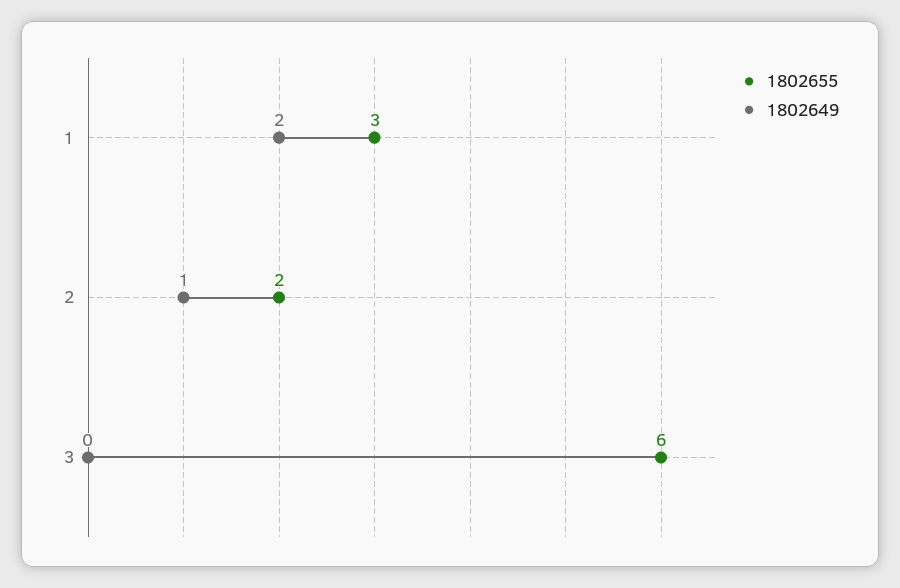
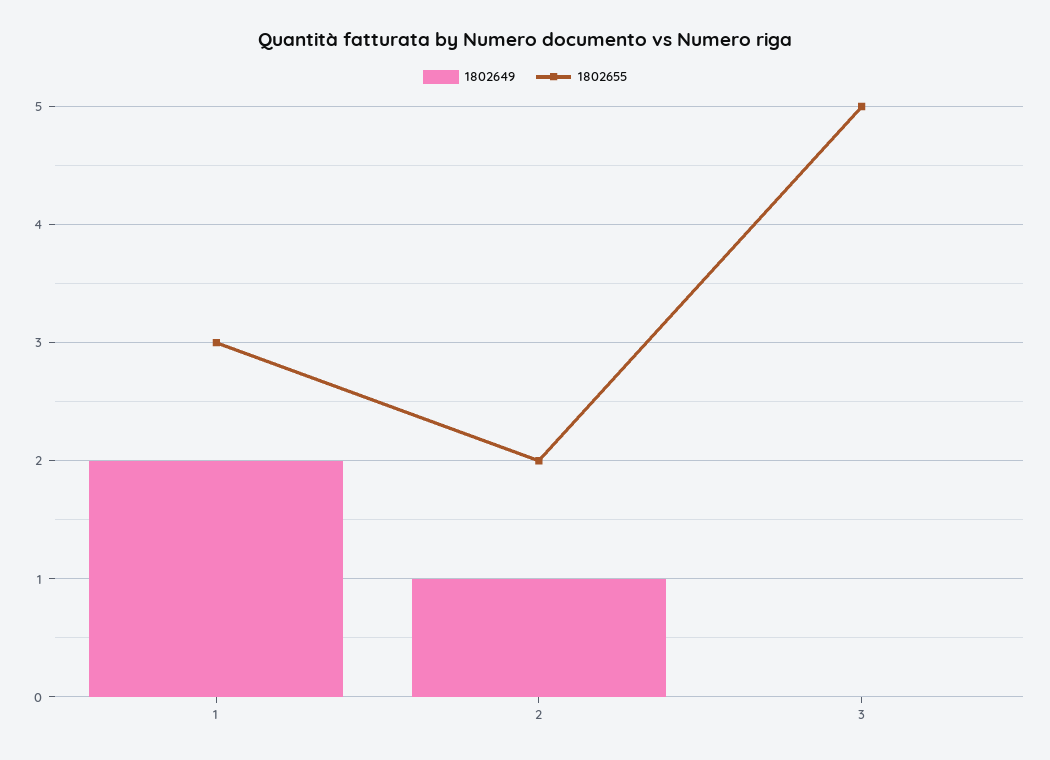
  {
    "1802655": {
      "1": 3,
      "2": 2,
-     "3": 6
+     "3": 5
    },
    "1802649": {
      "1": 2,
      "2": 1,
      "3": 0
    }
  }

